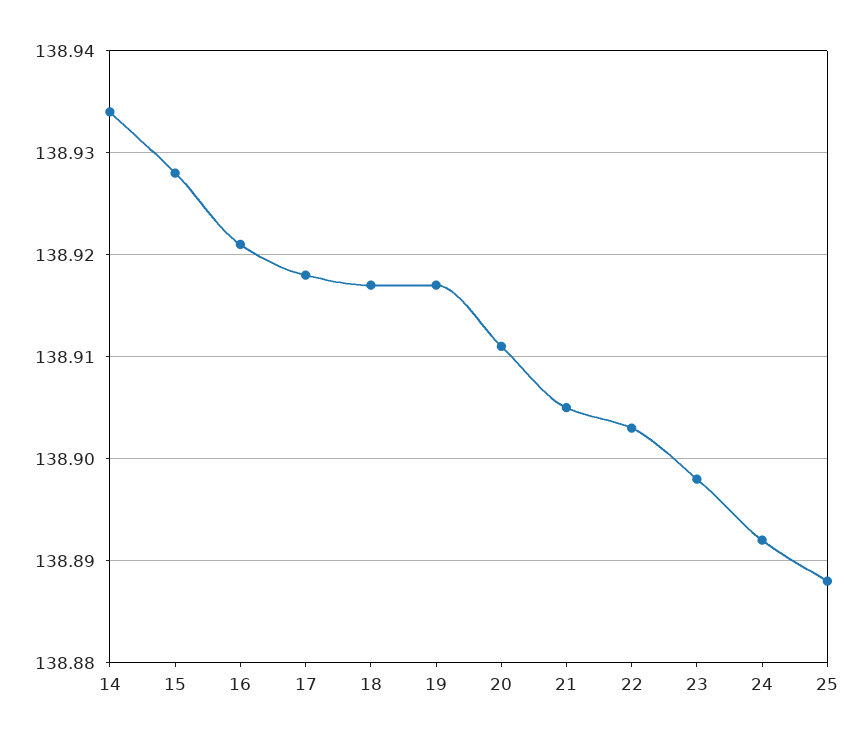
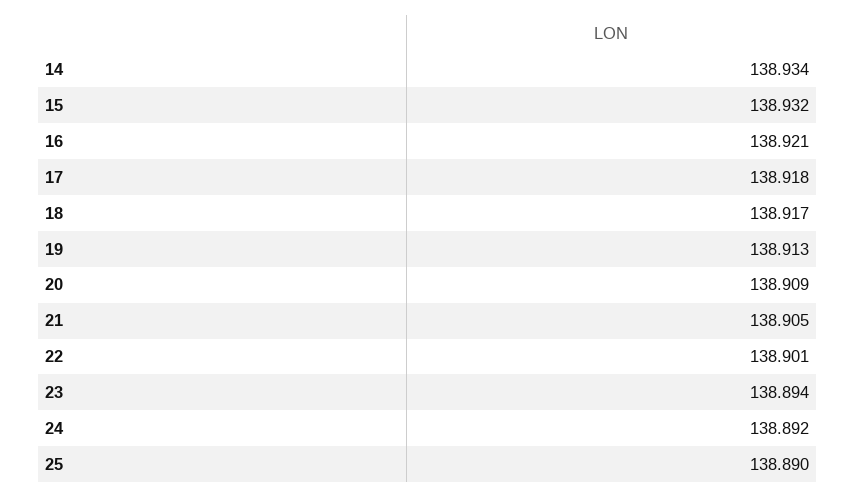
  {
    "14": 138.934,
-   "15": 138.928,
+   "15": 138.932,
    "16": 138.921,
    "17": 138.918,
    "18": 138.917,
-   "19": 138.917,
+   "19": 138.913,
-   "20": 138.911,
+   "20": 138.909,
    "21": 138.905,
-   "22": 138.903,
+   "22": 138.901,
-   "23": 138.898,
+   "23": 138.894,
    "24": 138.892,
-   "25": 138.888
+   "25": 138.89
  }

